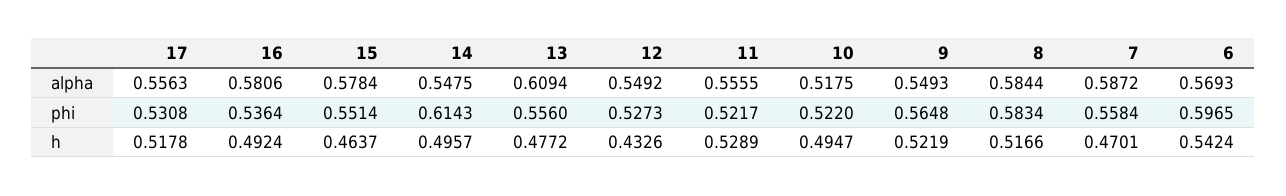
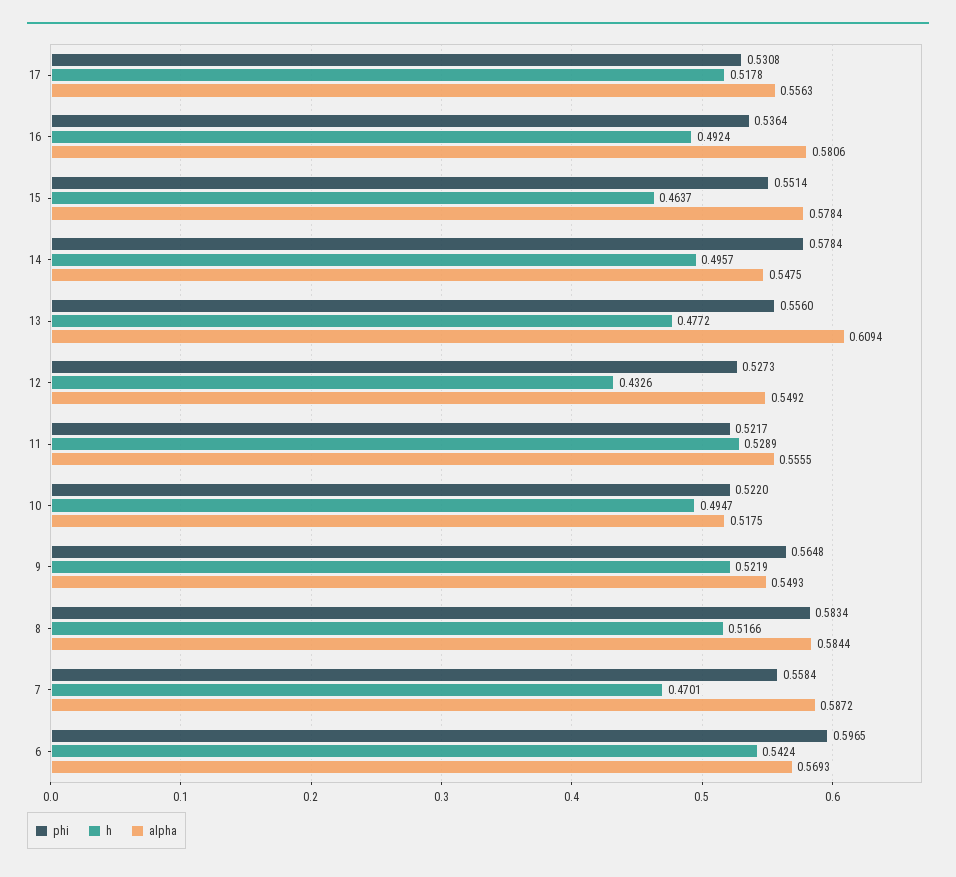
  {
    "alpha": {
      "17": 0.5563,
      "16": 0.5806,
      "15": 0.5784,
      "14": 0.5475,
      "13": 0.6094,
      "12": 0.5492,
      "11": 0.5555,
      "10": 0.5175,
      "9": 0.5493,
      "8": 0.5844,
      "7": 0.5872,
      "6": 0.5693
    },
    "phi": {
      "17": 0.5308,
      "16": 0.5364,
      "15": 0.5514,
-     "14": 0.6143,
+     "14": 0.5784,
      "13": 0.556,
      "12": 0.5273,
      "11": 0.5217,
      "10": 0.522,
      "9": 0.5648,
      "8": 0.5834,
      "7": 0.5584,
      "6": 0.5965
    },
    "h": {
      "17": 0.5178,
      "16": 0.4924,
      "15": 0.4637,
      "14": 0.4957,
      "13": 0.4772,
      "12": 0.4326,
      "11": 0.5289,
      "10": 0.4947,
      "9": 0.5219,
      "8": 0.5166,
      "7": 0.4701,
      "6": 0.5424
    }
  }

